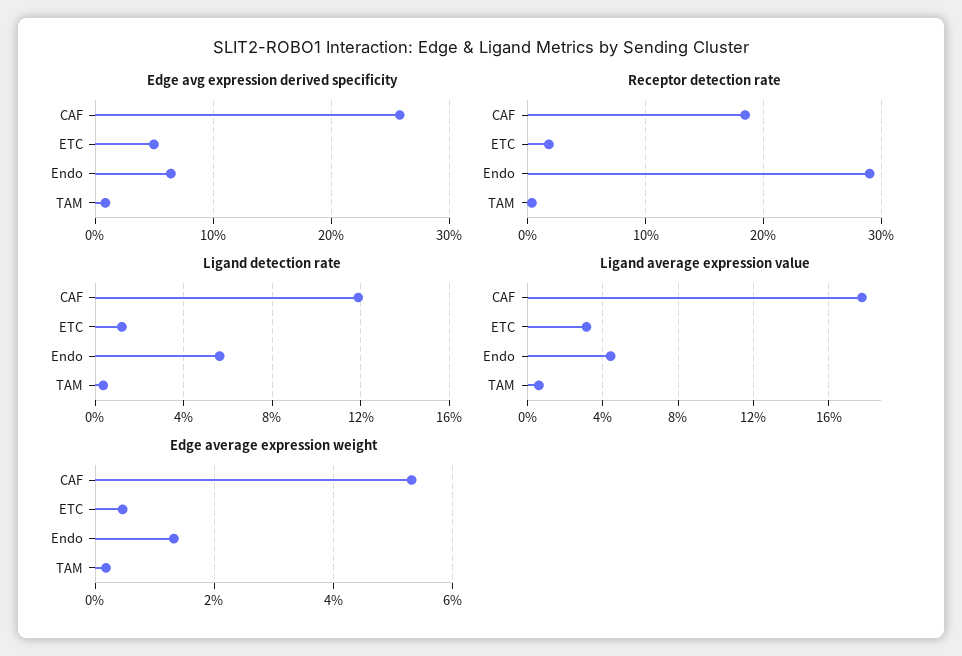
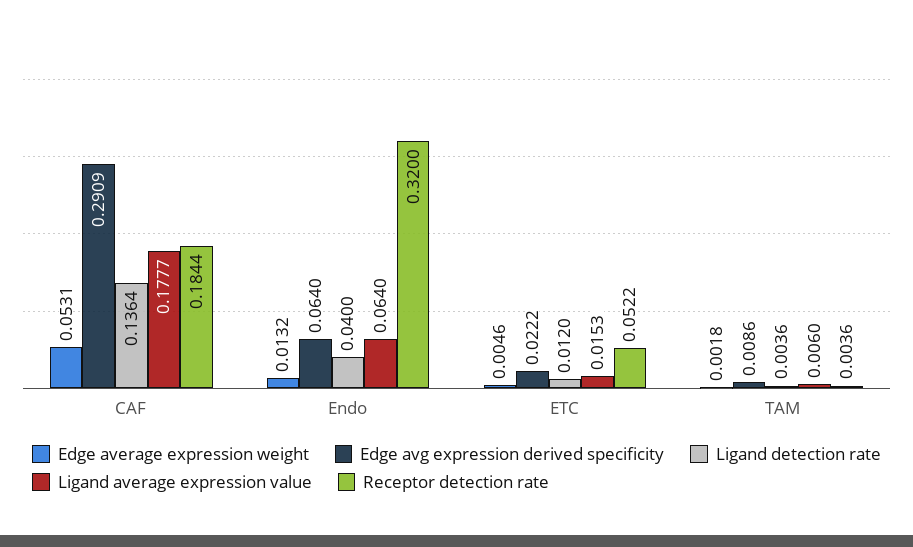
  {
    "Edge avg expression derived specificity": {
-     "CAF": 0.26,
+     "CAF": 0.2909,
-     "ETC": 0.05,
+     "ETC": 0.0222,
      "Endo": 0.064,
      "TAM": 0.0086
    },
    "Receptor detection rate": {
      "CAF": 0.1844,
-     "ETC": 0.02,
+     "ETC": 0.0522,
-     "Endo": 0.29,
+     "Endo": 0.32,
      "TAM": 0.0036
    },
    "Ligand detection rate": {
-     "CAF": 0.12,
+     "CAF": 0.1364,
      "ETC": 0.012,
-     "Endo": 0.055,
+     "Endo": 0.04,
      "TAM": 0.0036
    },
    "Ligand average expression value": {
      "CAF": 0.1777,
-     "ETC": 0.03,
+     "ETC": 0.0153,
-     "Endo": 0.045,
+     "Endo": 0.064,
      "TAM": 0.006
    },
    "Edge average expression weight": {
      "CAF": 0.0531,
      "ETC": 0.0046,
      "Endo": 0.0132,
      "TAM": 0.0018
    }
  }

